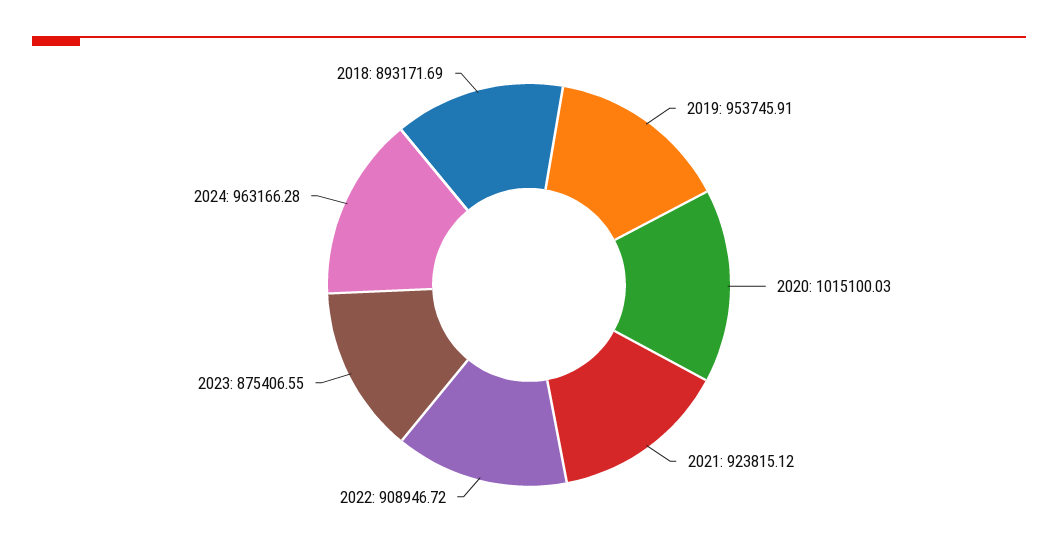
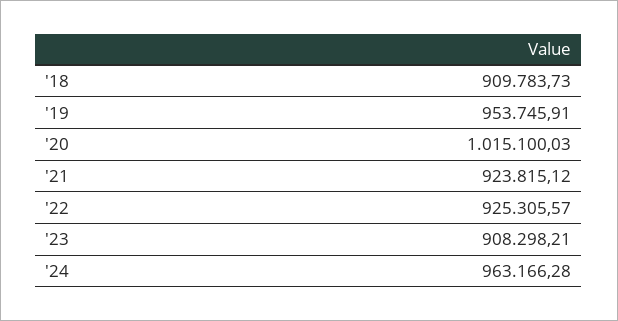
  {
    "2019": 953745.91,
    "2020": 1015100.03,
    "2021": 923815.12,
-   "2022": 908946.72,
+   "2022": 925305.57,
-   "2023": 875406.55,
+   "2023": 908298.21,
    "2024": 963166.28,
-   "2018": 893171.69
+   "2018": 909783.73
  }

